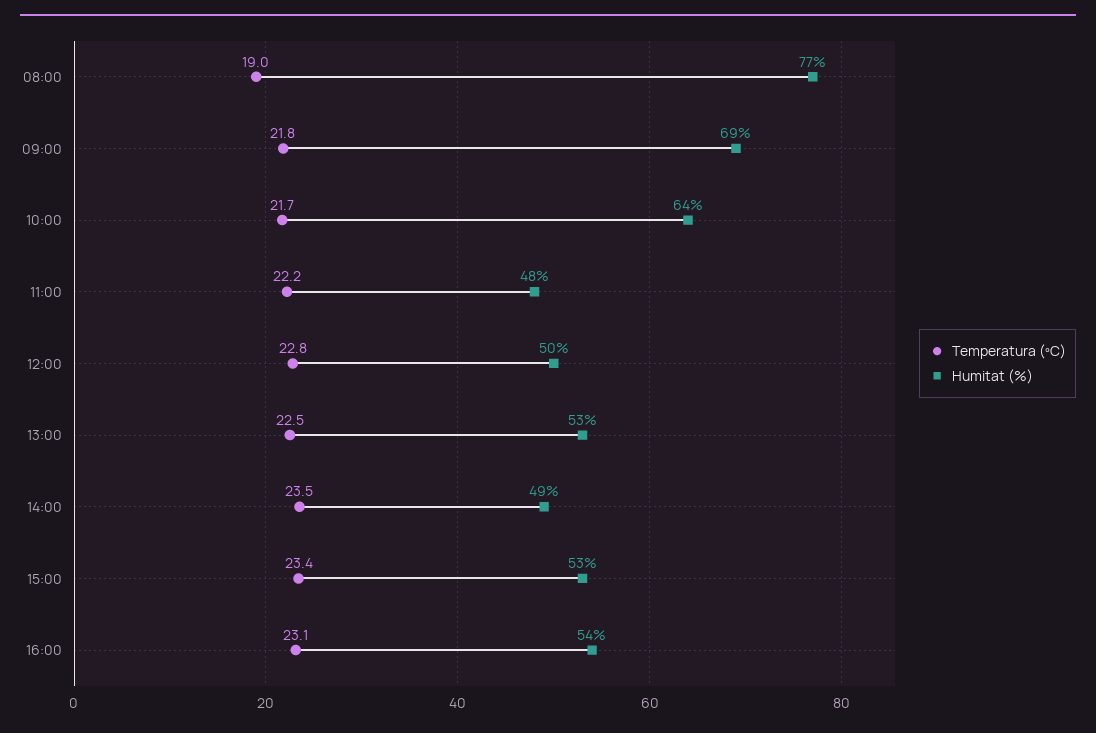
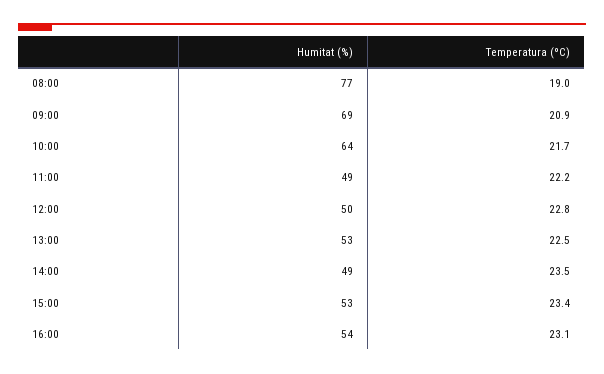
  {
    "Temperatura (ºC)": {
      "08:00": 19,
-     "09:00": 21.8,
+     "09:00": 20.9,
      "10:00": 21.7,
      "11:00": 22.2,
      "12:00": 22.8,
      "13:00": 22.5,
      "14:00": 23.5,
      "15:00": 23.4,
      "16:00": 23.1
    },
    "Humitat (%)": {
      "08:00": 77,
      "09:00": 69,
      "10:00": 64,
-     "11:00": 48,
+     "11:00": 49,
      "12:00": 50,
      "13:00": 53,
      "14:00": 49,
      "15:00": 53,
      "16:00": 54
    }
  }

